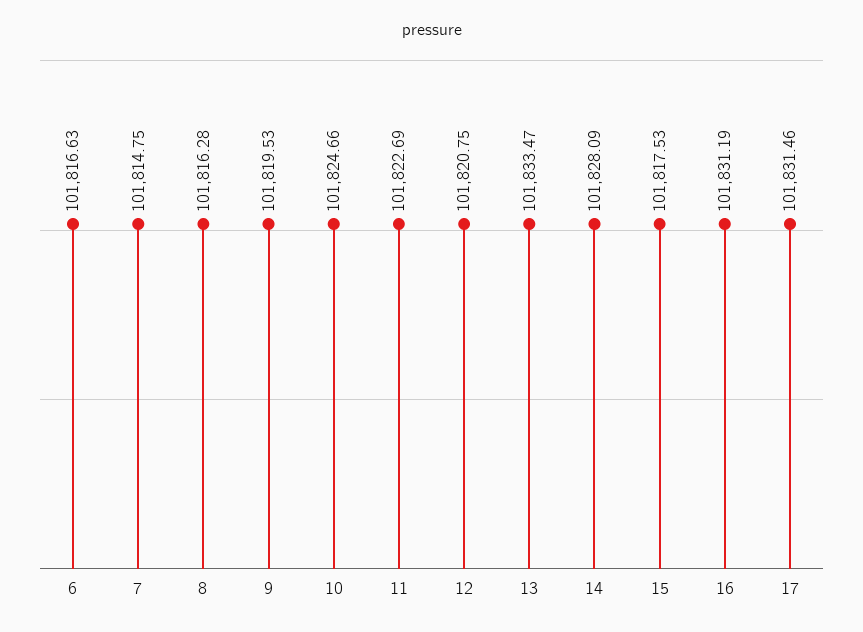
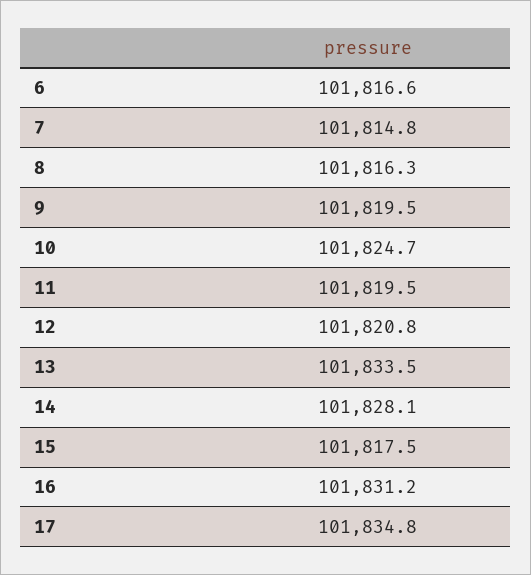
  {
    "6": 101816.63,
    "7": 101814.75,
    "8": 101816.28,
    "9": 101819.53,
    "10": 101824.66,
-   "11": 101822.69,
+   "11": 101819.5,
    "12": 101820.75,
    "13": 101833.47,
    "14": 101828.09,
    "15": 101817.53,
    "16": 101831.19,
-   "17": 101831.46
+   "17": 101834.8
  }

